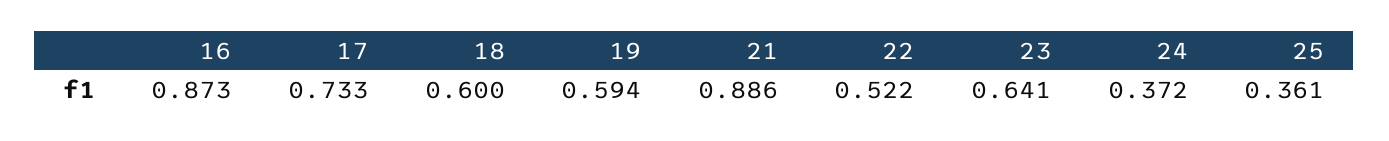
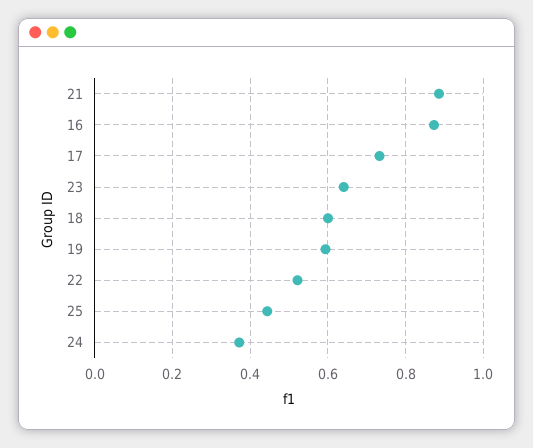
  {
    "16": 0.873,
    "17": 0.733,
    "18": 0.6,
    "19": 0.594,
    "21": 0.886,
    "22": 0.522,
    "23": 0.641,
    "24": 0.372,
-   "25": 0.361
+   "25": 0.44
  }

